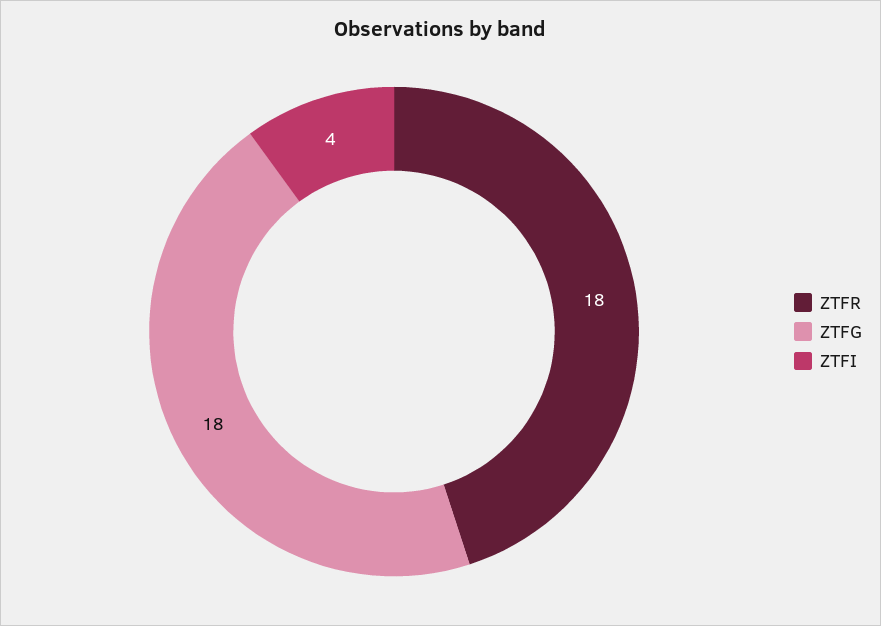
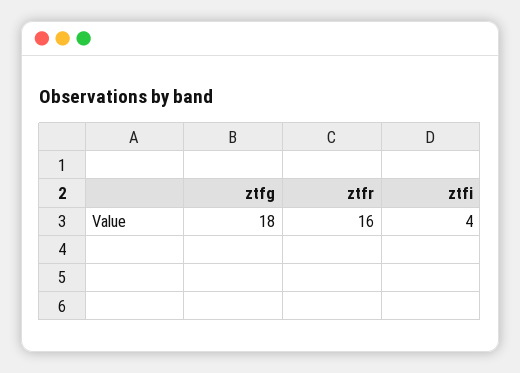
  {
-   "ZTFR": 18,
+   "ZTFR": 16,
    "ZTFG": 18,
    "ZTFI": 4
  }

